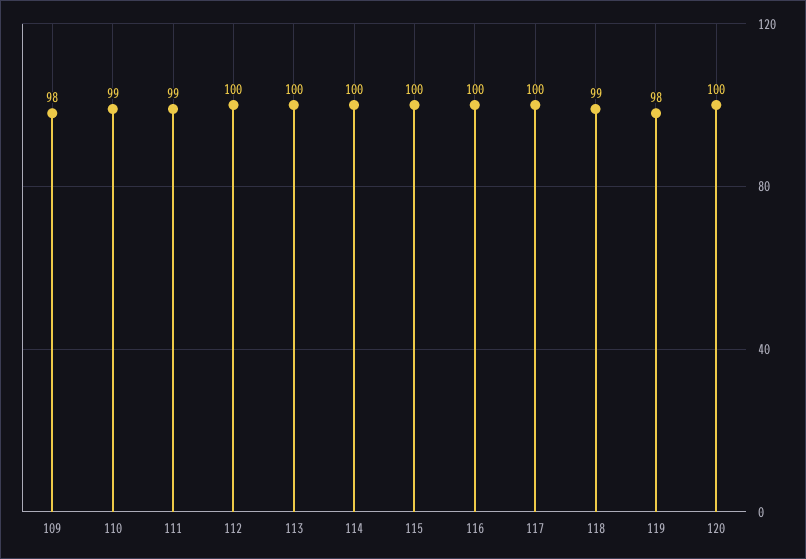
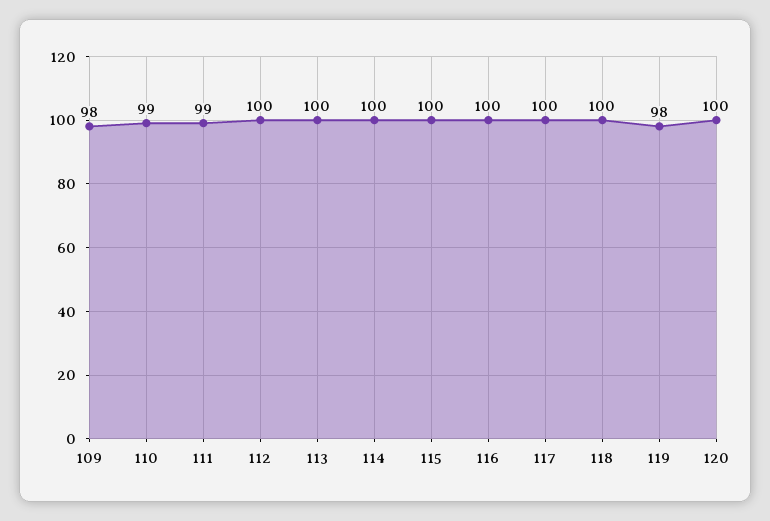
  {
    "109": 98,
    "110": 99,
    "111": 99,
    "112": 100,
    "113": 100,
    "114": 100,
    "115": 100,
    "116": 100,
    "117": 100,
-   "118": 99,
+   "118": 100,
    "119": 98,
    "120": 100
  }

